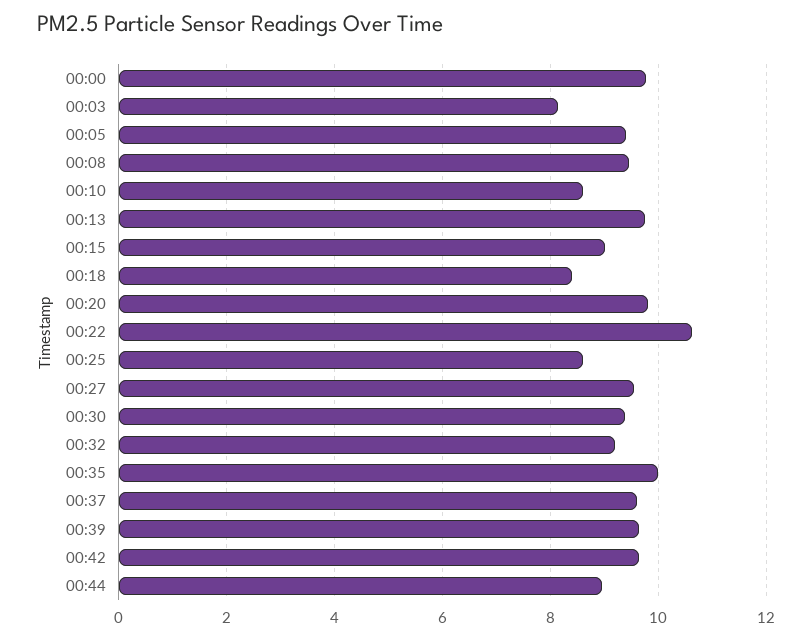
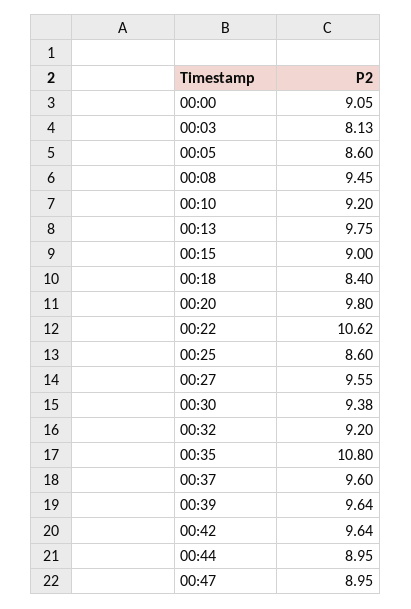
  {
-   "00:00": 9.8,
+   "00:00": 9.05,
    "00:03": 8.13,
-   "00:05": 9.4,
+   "00:05": 8.6,
    "00:08": 9.45,
-   "00:10": 8.6,
+   "00:10": 9.2,
    "00:13": 9.75,
    "00:15": 9,
    "00:18": 8.4,
    "00:20": 9.8,
    "00:22": 10.62,
    "00:25": 8.6,
    "00:27": 9.55,
    "00:30": 9.38,
    "00:32": 9.2,
-   "00:35": 10,
+   "00:35": 10.8,
    "00:37": 9.6,
    "00:39": 9.64,
    "00:42": 9.64,
-   "00:44": 8.95
+   "00:44": 8.95,
+   "00:47": 8.95
  }

